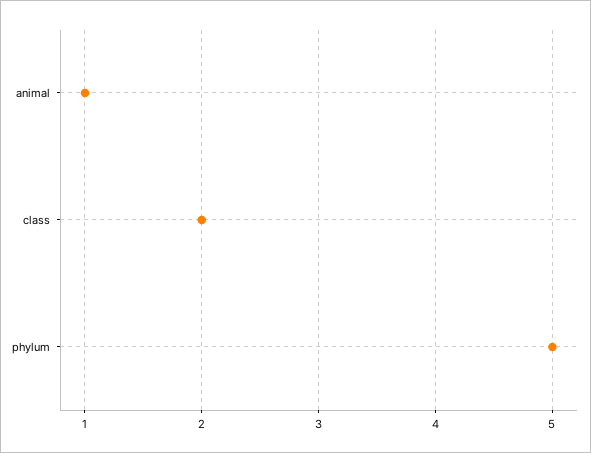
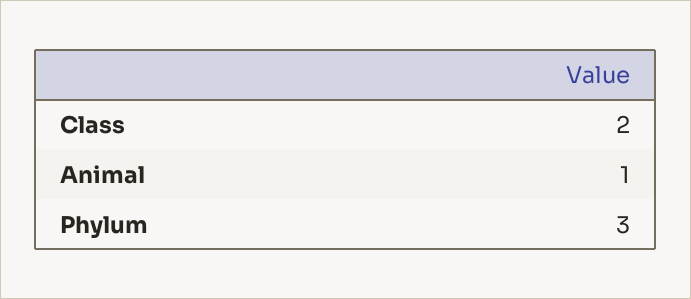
  {
    "animal": 1,
    "class": 2,
-   "phylum": 5
+   "phylum": 3
  }

